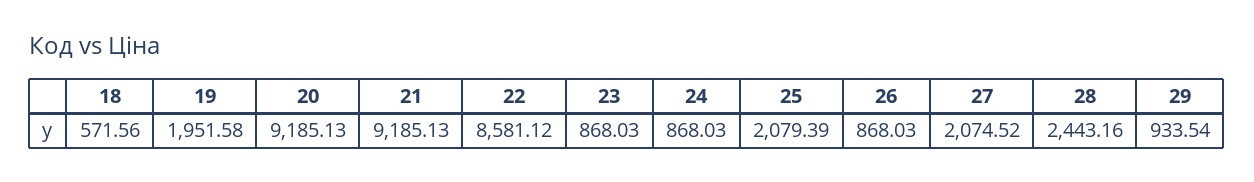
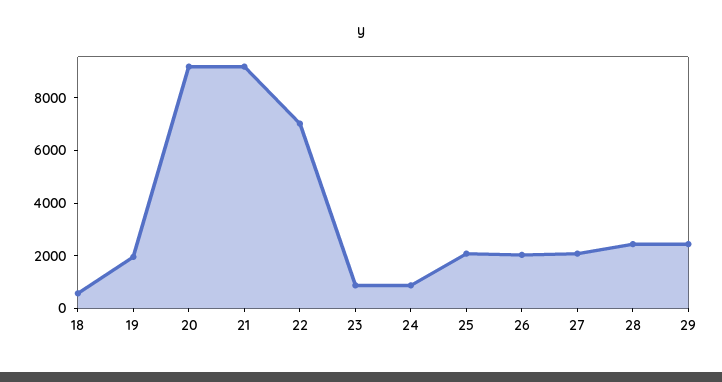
  {
    "18": 571.56,
    "19": 1951.58,
    "20": 9185.13,
    "21": 9185.13,
-   "22": 8581.12,
+   "22": 7000,
    "23": 868.03,
    "24": 868.03,
    "25": 2079.39,
-   "26": 868.03,
+   "26": 2000,
    "27": 2074.52,
    "28": 2443.16,
-   "29": 933.54
+   "29": 2500
  }

